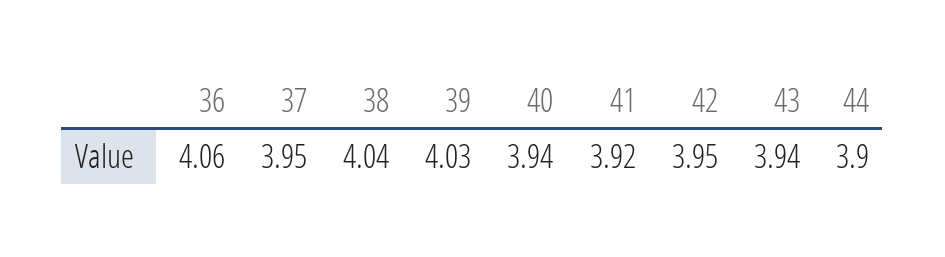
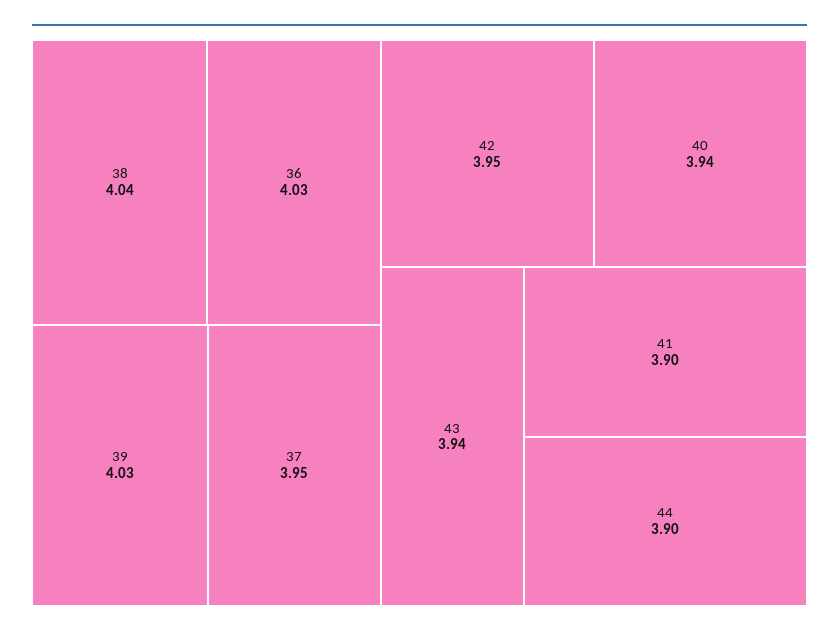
  {
-   "36": 4.06,
+   "36": 4.03,
    "37": 3.95,
    "38": 4.04,
    "39": 4.03,
    "40": 3.94,
-   "41": 3.92,
+   "41": 3.9,
    "42": 3.95,
    "43": 3.94,
    "44": 3.9
  }

